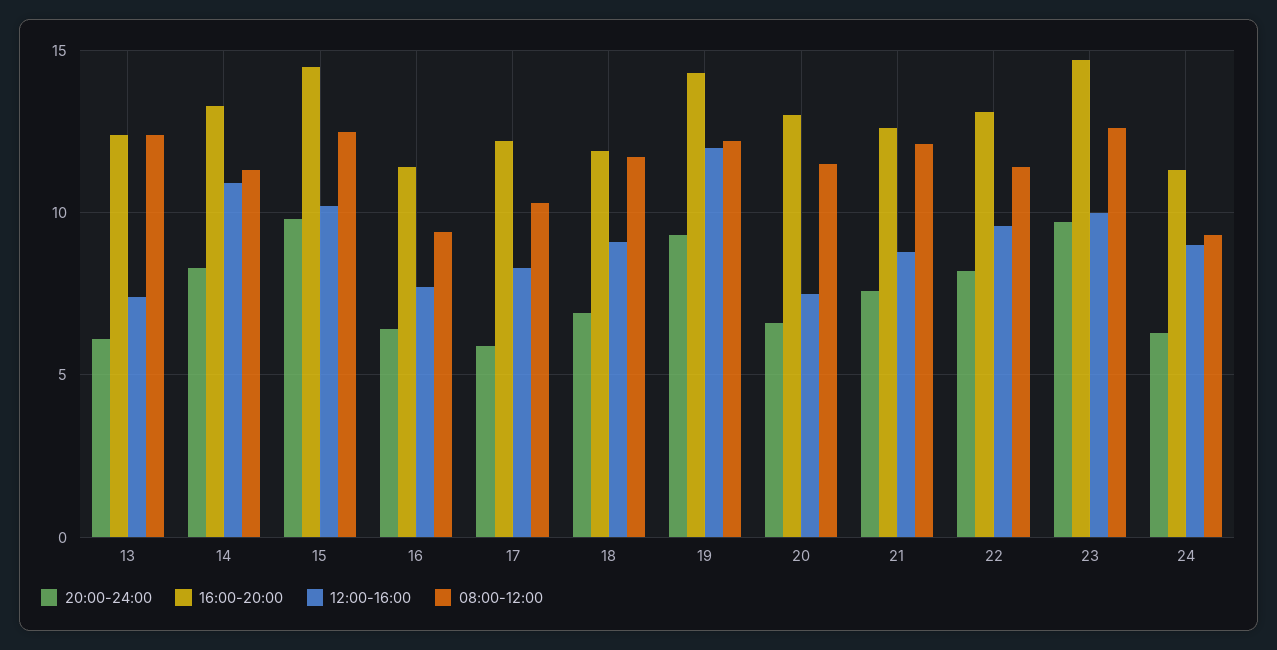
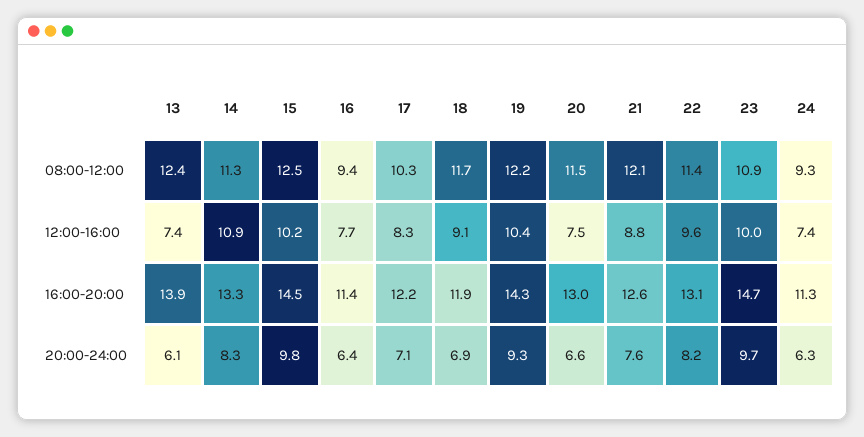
  {
    "20:00-24:00": {
      "13": 6.1,
      "14": 8.3,
      "15": 9.8,
      "16": 6.4,
-     "17": 6,
+     "17": 7.1,
      "18": 6.9,
      "19": 9.3,
      "20": 6.6,
      "21": 7.6,
      "22": 8.2,
      "23": 9.7,
      "24": 6.3
    },
    "16:00-20:00": {
-     "13": 12.5,
+     "13": 13.9,
      "14": 13.3,
      "15": 14.5,
      "16": 11.4,
      "17": 12.2,
      "18": 11.9,
      "19": 14.3,
      "20": 13,
      "21": 12.6,
      "22": 13.1,
      "23": 14.7,
      "24": 11.3
    },
    "12:00-16:00": {
      "13": 7.4,
      "14": 10.9,
      "15": 10.2,
      "16": 7.7,
      "17": 8.3,
      "18": 9.1,
-     "19": 12,
+     "19": 10.4,
      "20": 7.5,
      "21": 8.8,
      "22": 9.6,
      "23": 10,
-     "24": 9
+     "24": 7.4
    },
    "08:00-12:00": {
      "13": 12.4,
      "14": 11.3,
      "15": 12.5,
      "16": 9.4,
      "17": 10.3,
      "18": 11.7,
      "19": 12.2,
      "20": 11.5,
      "21": 12.1,
      "22": 11.4,
-     "23": 12.5,
+     "23": 10.9,
      "24": 9.3
    }
  }

